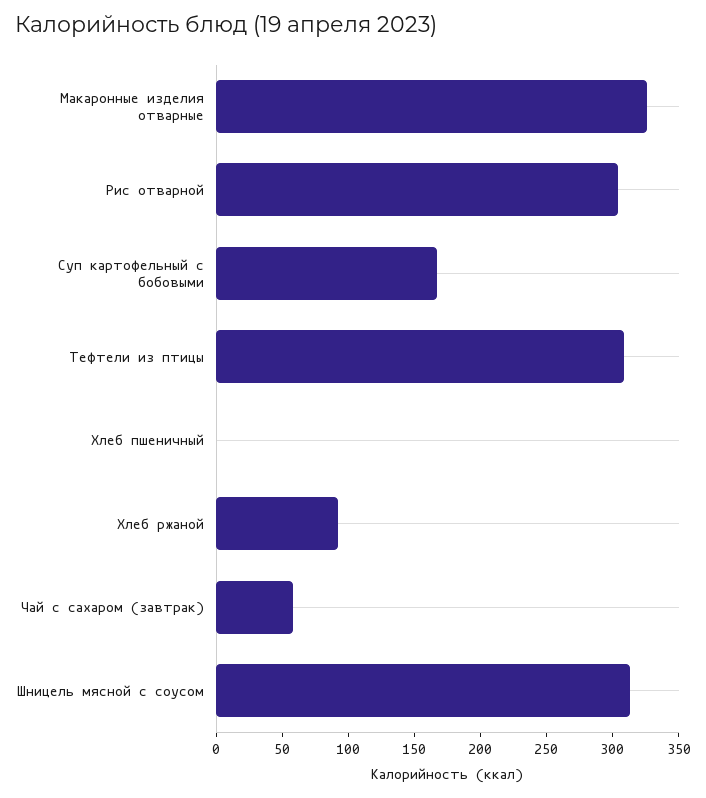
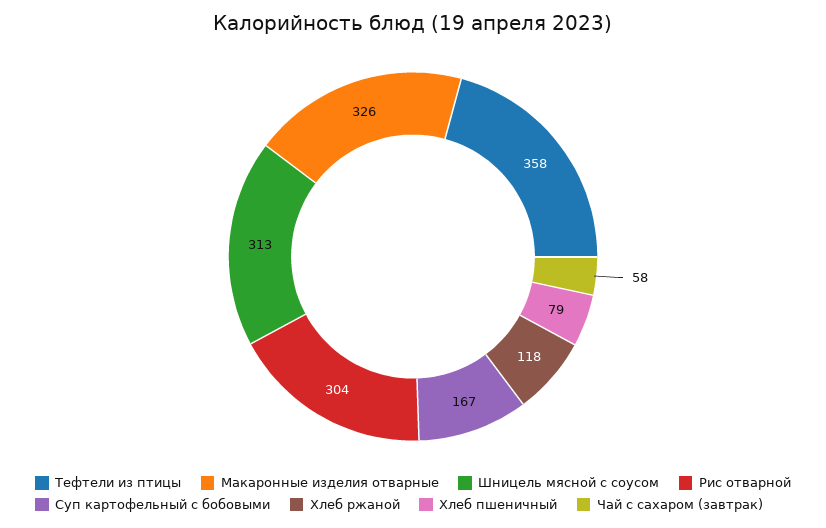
  {
    "Макаронные изделия отварные": 326,
    "Рис отварной": 304,
    "Суп картофельный с бобовыми": 167,
-   "Тефтели из птицы": 310,
+   "Тефтели из птицы": 358,
-   "Хлеб пшеничный": 0,
+   "Хлеб пшеничный": 79,
-   "Хлеб ржаной": 90,
+   "Хлеб ржаной": 118,
    "Чай с сахаром (завтрак)": 58,
    "Шницель мясной с соусом": 313
  }

